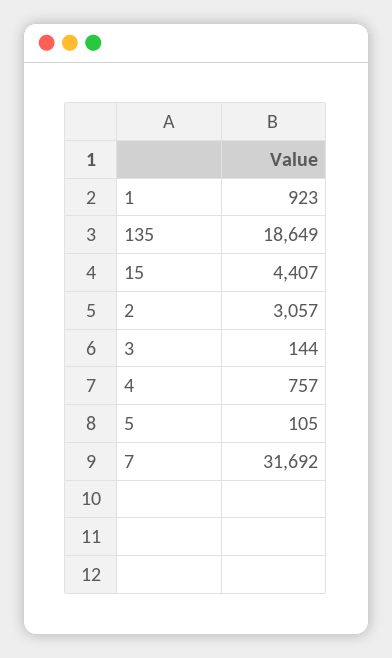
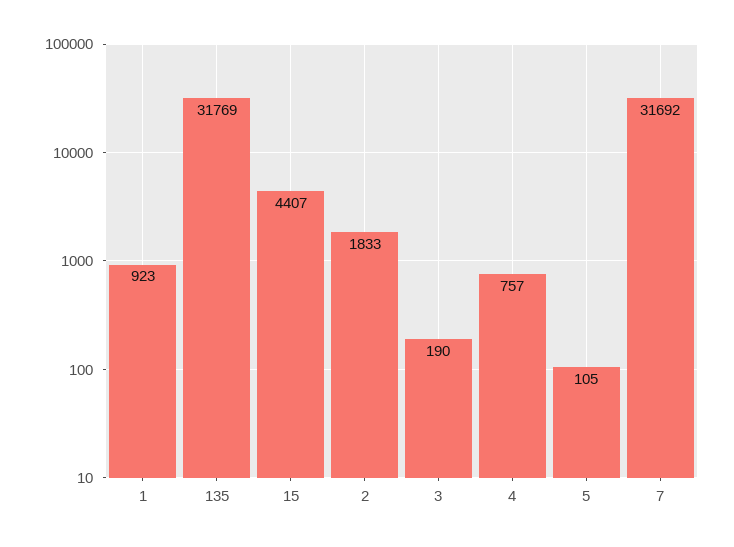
  {
    "1": 923,
-   "135": 18649,
+   "135": 31769,
    "15": 4407,
-   "2": 3057,
+   "2": 1833,
-   "3": 144,
+   "3": 190,
    "4": 757,
    "5": 105,
    "7": 31692
  }

